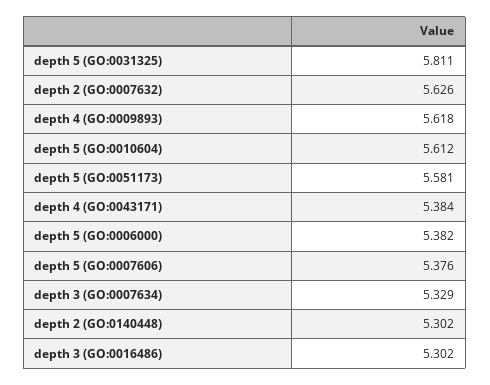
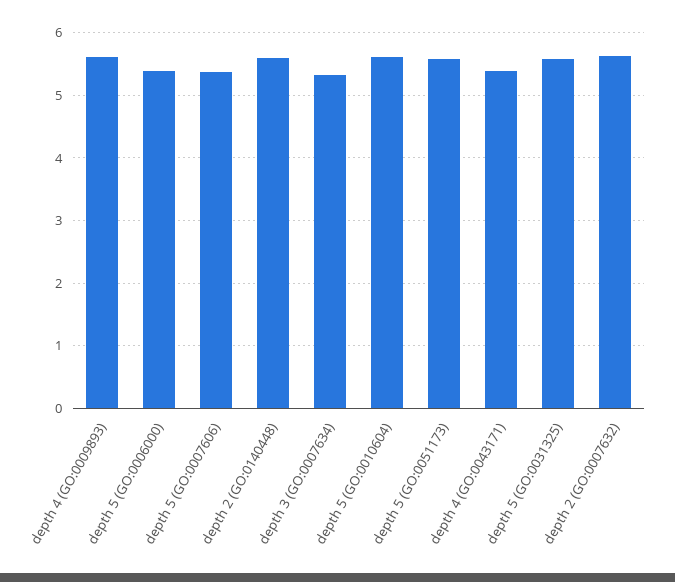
  {
-   "depth 5 (GO:0031325)": 5.811,
+   "depth 5 (GO:0031325)": 5.6,
    "depth 2 (GO:0007632)": 5.626,
    "depth 4 (GO:0009893)": 5.618,
    "depth 5 (GO:0010604)": 5.612,
    "depth 5 (GO:0051173)": 5.581,
    "depth 4 (GO:0043171)": 5.384,
    "depth 5 (GO:0006000)": 5.382,
    "depth 5 (GO:0007606)": 5.376,
    "depth 3 (GO:0007634)": 5.329,
-   "depth 2 (GO:0140448)": 5.302,
+   "depth 2 (GO:0140448)": 5.6
-   "depth 3 (GO:0016486)": 5.302
  }

